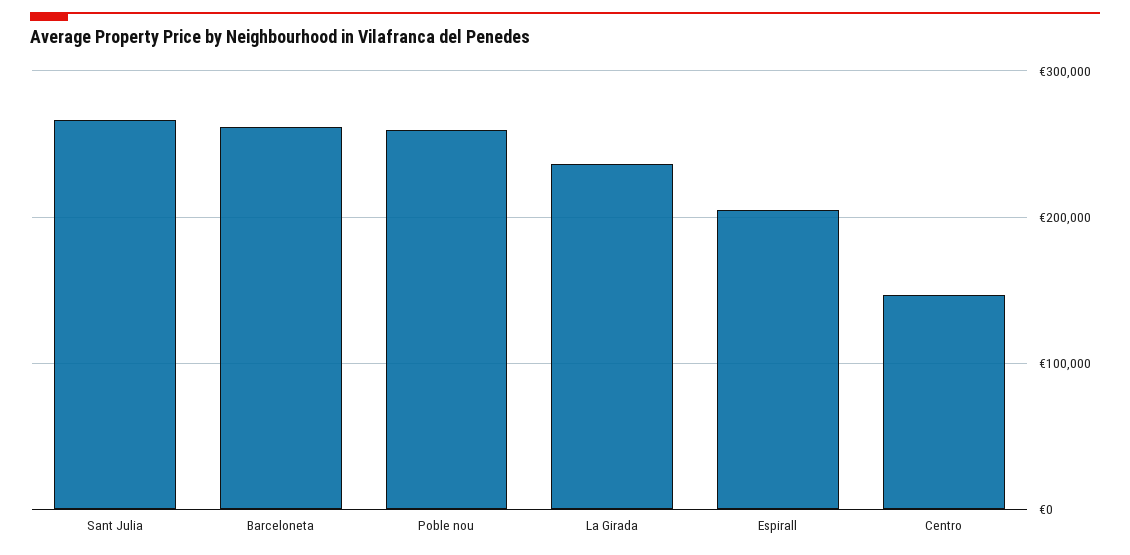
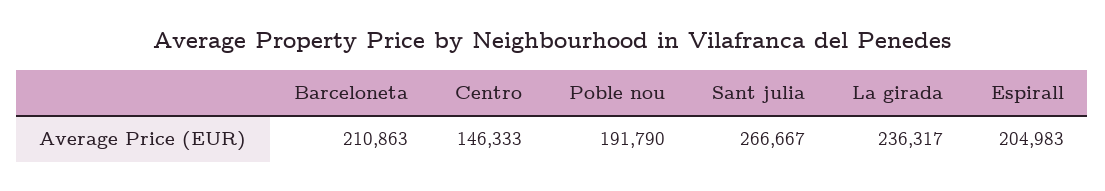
  {
    "Sant Julia": 266667,
-   "Barceloneta": 260000,
+   "Barceloneta": 210863,
-   "Poble nou": 260000,
+   "Poble nou": 191790,
    "La Girada": 236317,
    "Espirall": 204983,
    "Centro": 146333
  }

